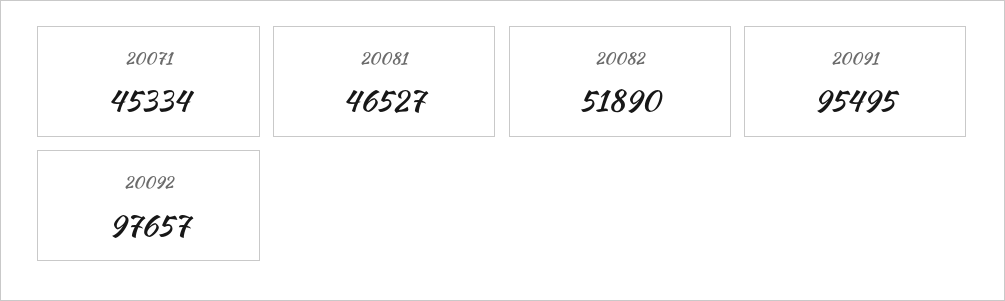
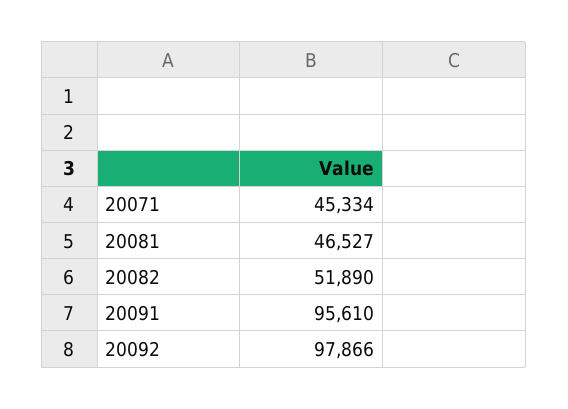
  {
    "20071": 45334,
    "20081": 46527,
    "20082": 51890,
-   "20091": 95495,
+   "20091": 95610,
-   "20092": 97657
+   "20092": 97866
  }

